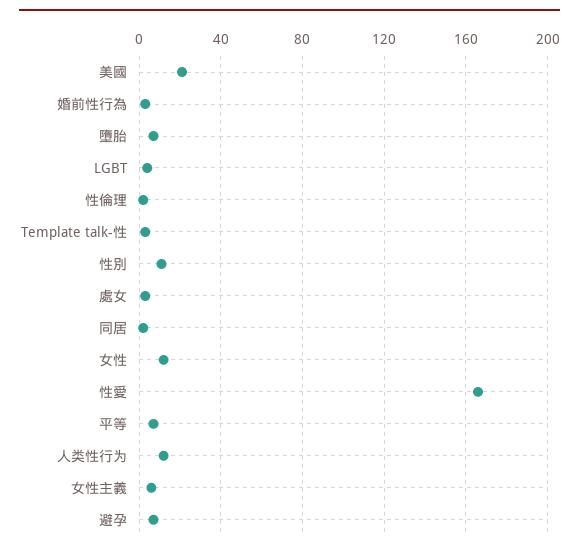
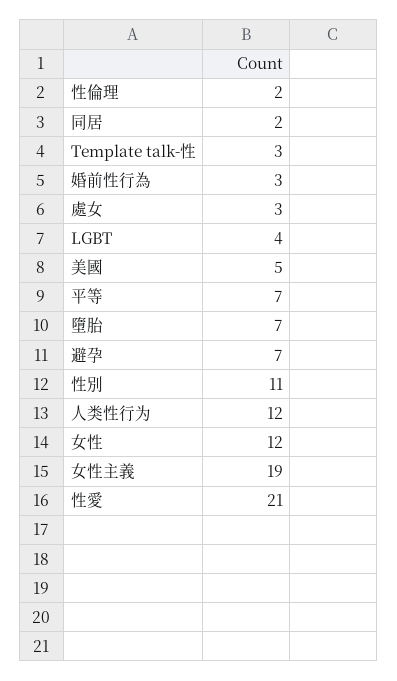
  {
-   "美國": 20,
+   "美國": 5,
    "婚前性行為": 3,
    "墮胎": 7,
    "LGBT": 4,
    "性倫理": 2,
    "Template talk-性": 3,
    "性別": 11,
    "處女": 3,
    "同居": 2,
    "女性": 12,
-   "性愛": 165,
+   "性愛": 21,
    "平等": 7,
    "人类性行为": 12,
-   "女性主義": 5,
+   "女性主義": 19,
    "避孕": 7
  }

